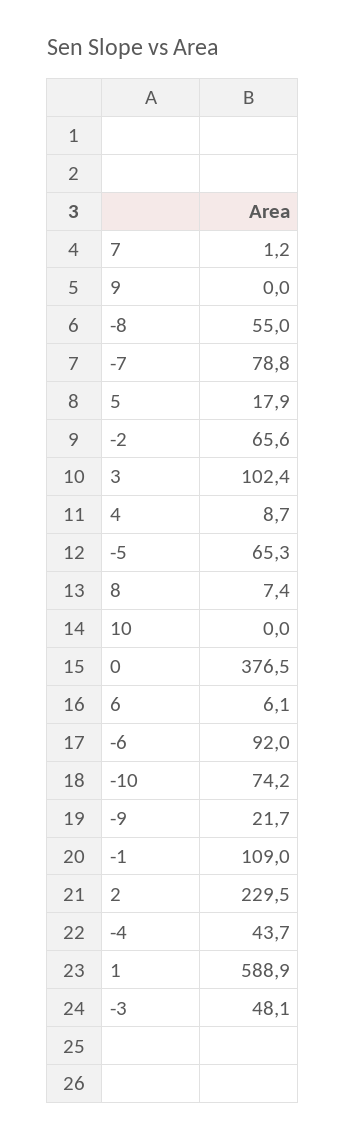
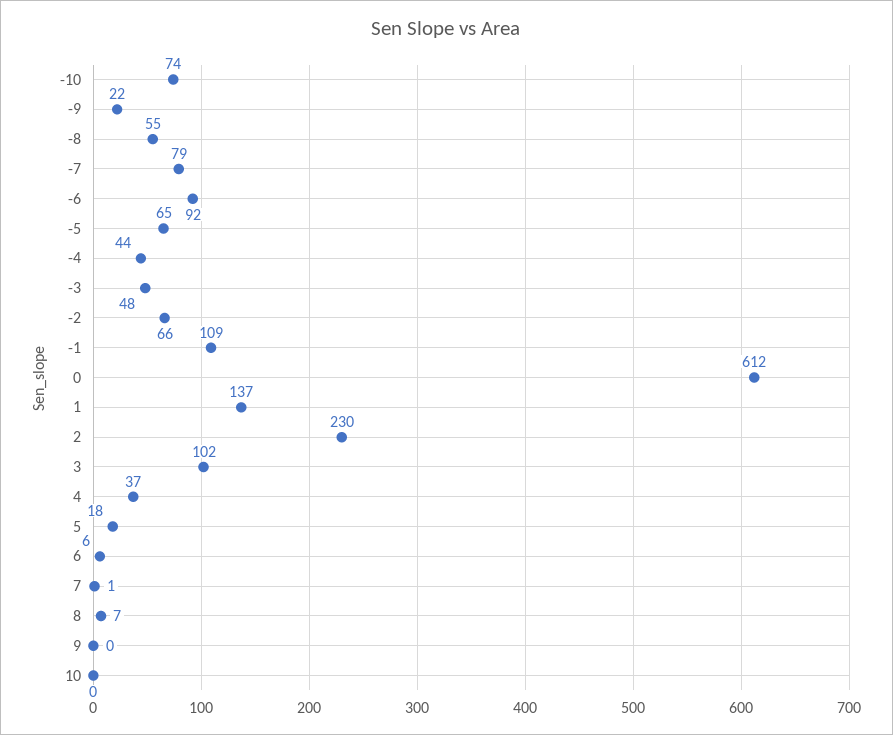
  {
    "7": 1.2,
    "9": 0,
    "-8": 55,
    "-7": 78.8,
    "5": 17.9,
    "-2": 65.6,
    "3": 102.4,
-   "4": 8.7,
+   "4": 37,
    "-5": 65.3,
    "8": 7.4,
    "10": 0,
-   "0": 376.5,
+   "0": 612,
    "6": 6.1,
    "-6": 92,
    "-10": 74.2,
    "-9": 21.7,
    "-1": 109,
    "2": 229.5,
    "-4": 43.7,
-   "1": 588.9,
+   "1": 137,
    "-3": 48.1
  }

